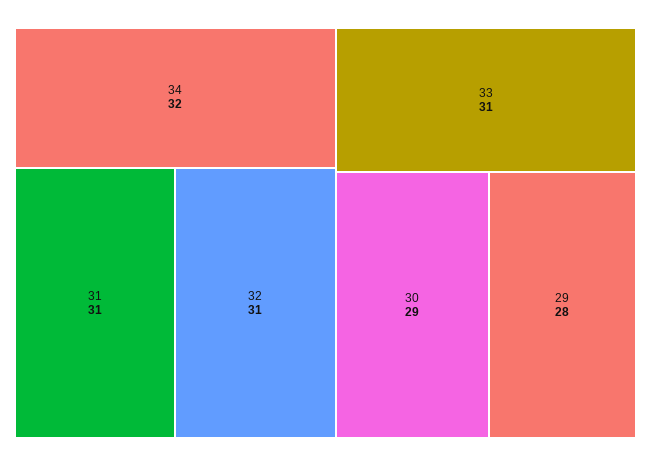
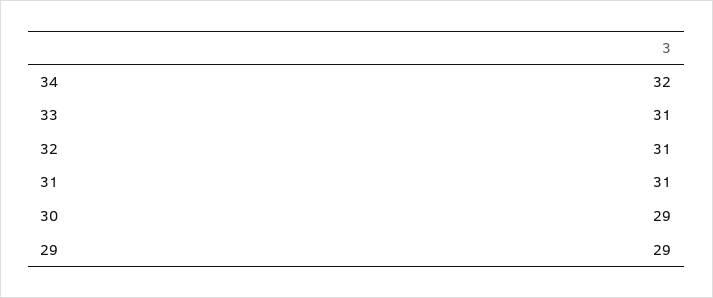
  {
    "34": 32,
    "31": 31,
    "32": 31,
    "33": 31,
    "30": 29,
-   "29": 28
+   "29": 29
  }

